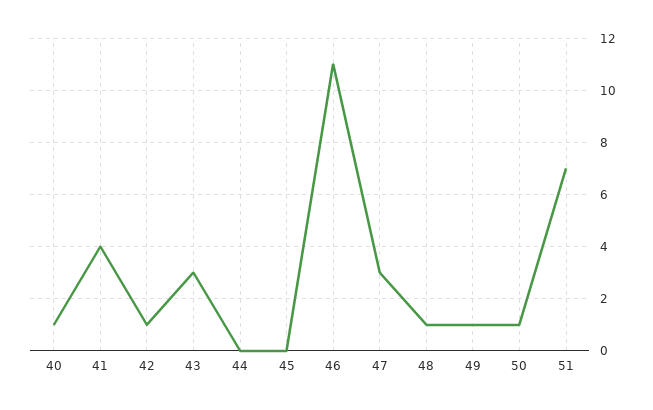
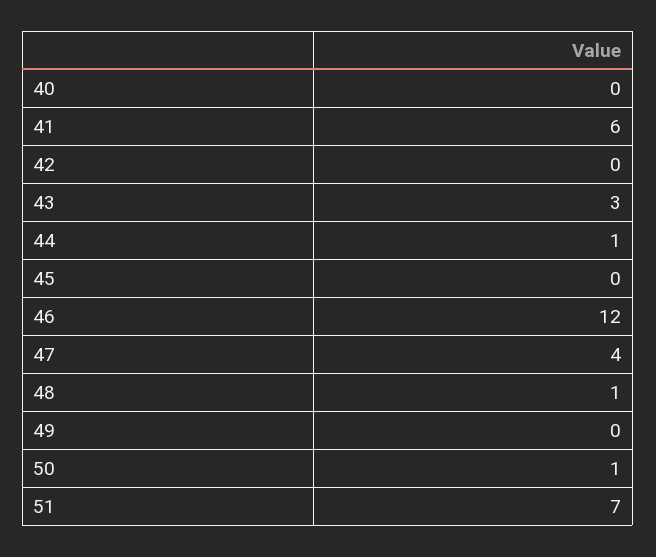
  {
-   "40": 1,
+   "40": 0,
-   "41": 4,
+   "41": 6,
-   "42": 1,
+   "42": 0,
    "43": 3,
-   "44": 0,
+   "44": 1,
    "45": 0,
-   "46": 11,
+   "46": 12,
-   "47": 3,
+   "47": 4,
    "48": 1,
-   "49": 1,
+   "49": 0,
    "50": 1,
    "51": 7
  }

